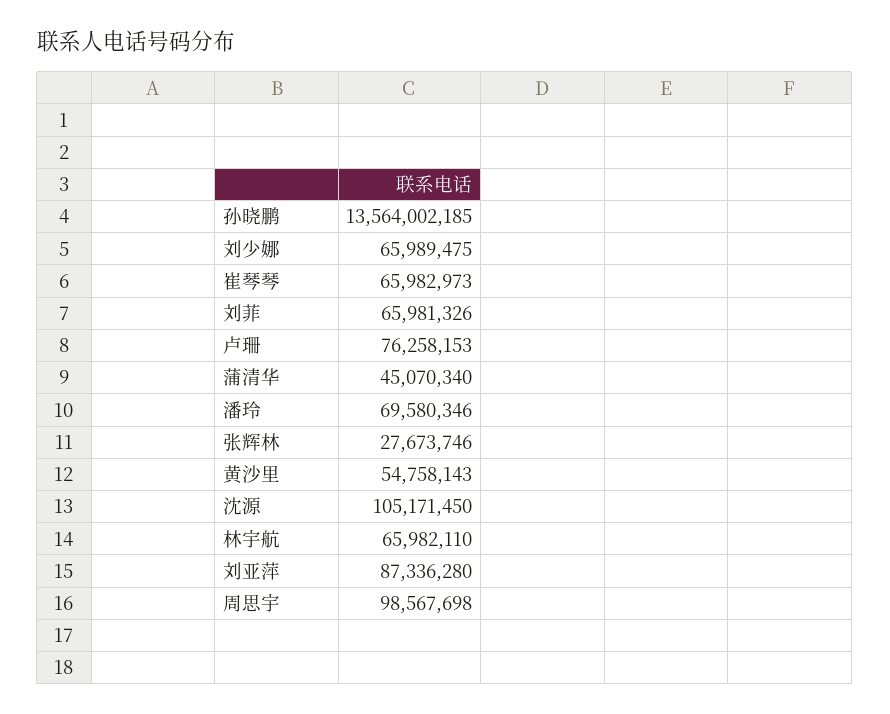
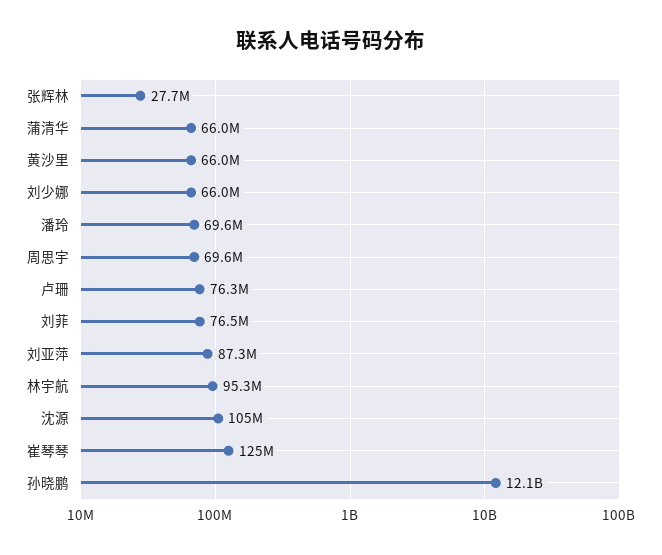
  {
-   "孙晓鹏": 13564002185,
+   "孙晓鹏": 12100000000,
    "刘少娜": 65989475,
-   "崔琴琴": 65982973,
+   "崔琴琴": 125000000,
-   "刘菲": 65981326,
+   "刘菲": 76500000,
    "卢珊": 76258153,
-   "蒲清华": 45070340,
+   "蒲清华": 66000000,
    "潘玲": 69580346,
    "张辉林": 27673746,
-   "黄沙里": 54758143,
+   "黄沙里": 66000000,
    "沈源": 105171450,
-   "林宇航": 65982110,
+   "林宇航": 95300000,
    "刘亚萍": 87336280,
-   "周思宇": 98567698
+   "周思宇": 69600000
  }

